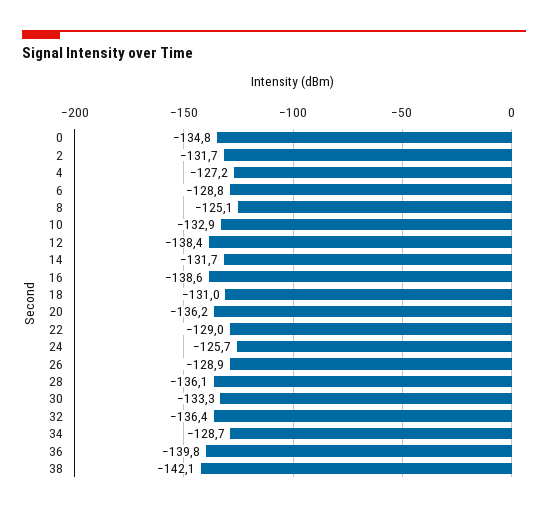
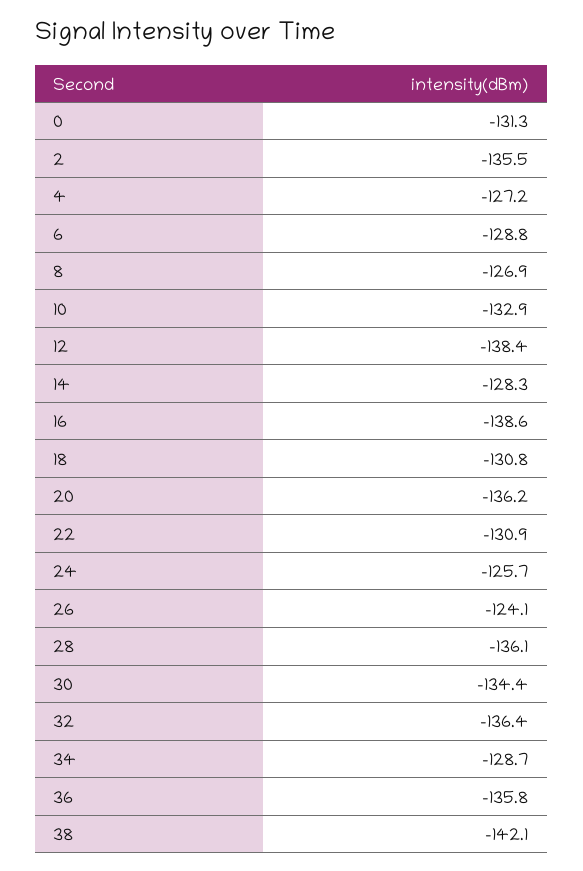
  {
-   "0": -134.8,
+   "0": -131.3,
-   "2": -131.7,
+   "2": -135.5,
    "4": -127.2,
    "6": -128.8,
-   "8": -125.1,
+   "8": -126.9,
    "10": -132.9,
    "12": -138.4,
-   "14": -131.7,
+   "14": -128.3,
    "16": -138.6,
-   "18": -131,
+   "18": -130.8,
    "20": -136.2,
-   "22": -129,
+   "22": -130.9,
    "24": -125.7,
-   "26": -128.9,
+   "26": -124.1,
    "28": -136.1,
-   "30": -133.3,
+   "30": -134.4,
    "32": -136.4,
    "34": -128.7,
-   "36": -139.8,
+   "36": -135.8,
    "38": -142.1
  }

